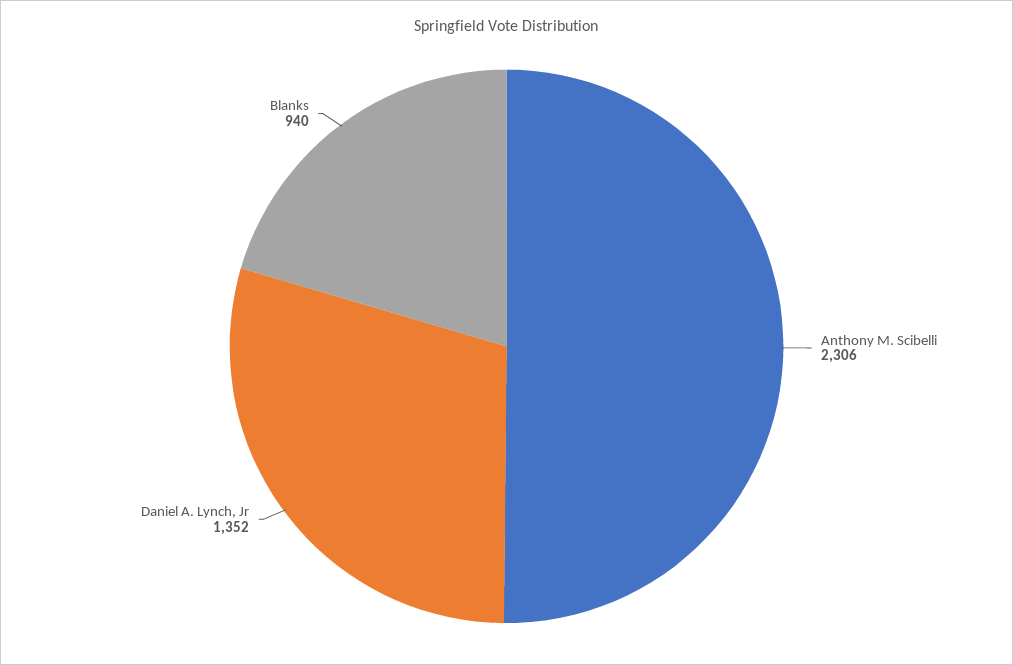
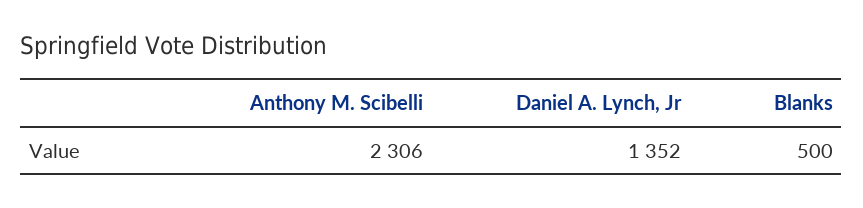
  {
    "Anthony M. Scibelli": 2306,
    "Daniel A. Lynch, Jr": 1352,
-   "Blanks": 940
+   "Blanks": 500
  }

